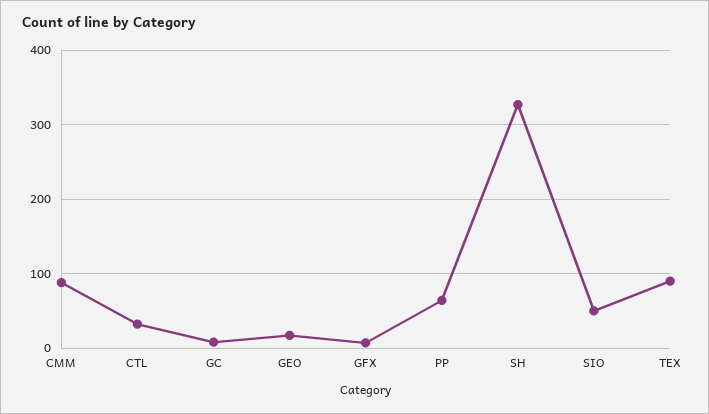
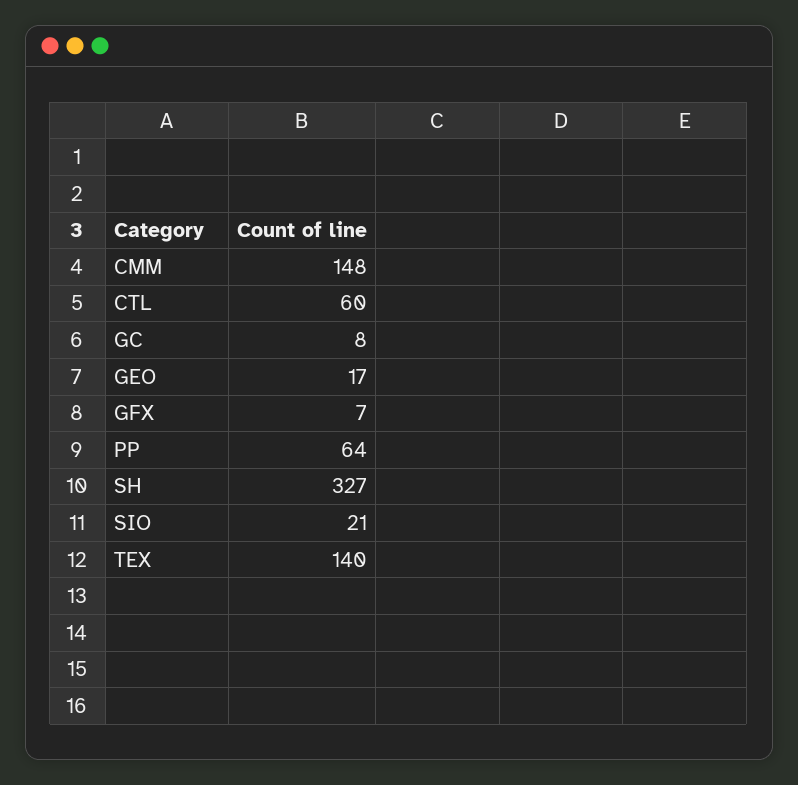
  {
-   "CMM": 90,
+   "CMM": 148,
-   "CTL": 30,
+   "CTL": 60,
    "GC": 8,
    "GEO": 17,
    "GFX": 7,
    "PP": 64,
    "SH": 327,
-   "SIO": 50,
+   "SIO": 21,
-   "TEX": 90
+   "TEX": 140
  }

